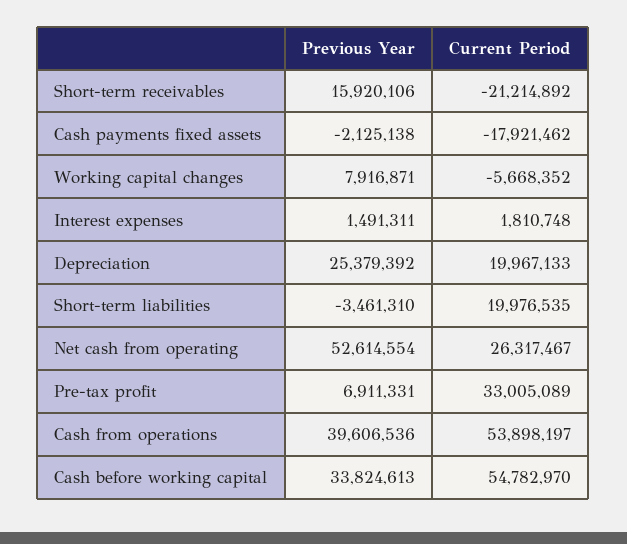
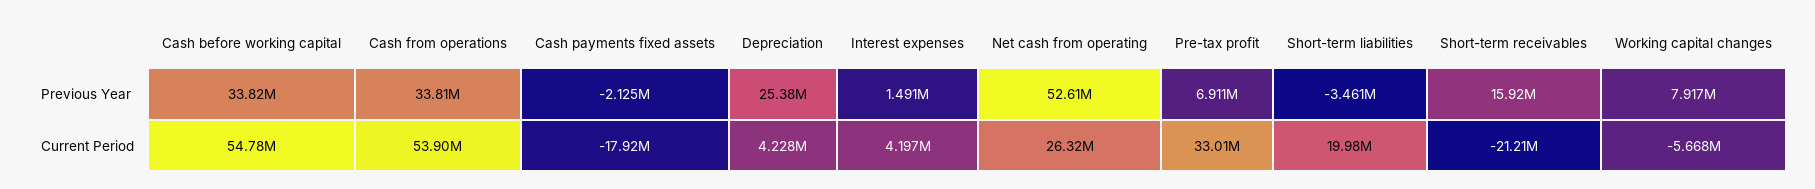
  {
    "Previous Year": {
      "Short-term receivables": 15920106,
      "Cash payments fixed assets": -2125138,
      "Working capital changes": 7916871,
      "Interest expenses": 1491311,
      "Depreciation": 25379392,
      "Short-term liabilities": -3461310,
      "Net cash from operating": 52614554,
      "Pre-tax profit": 6911331,
-     "Cash from operations": 39606536,
+     "Cash from operations": 33810000,
      "Cash before working capital": 33824613
    },
    "Current Period": {
      "Short-term receivables": -21214892,
      "Cash payments fixed assets": -17921462,
      "Working capital changes": -5668352,
-     "Interest expenses": 1810748,
+     "Interest expenses": 4197000,
-     "Depreciation": 19967133,
+     "Depreciation": 4228000,
      "Short-term liabilities": 19976535,
      "Net cash from operating": 26317467,
      "Pre-tax profit": 33005089,
      "Cash from operations": 53898197,
      "Cash before working capital": 54782970
    }
  }

